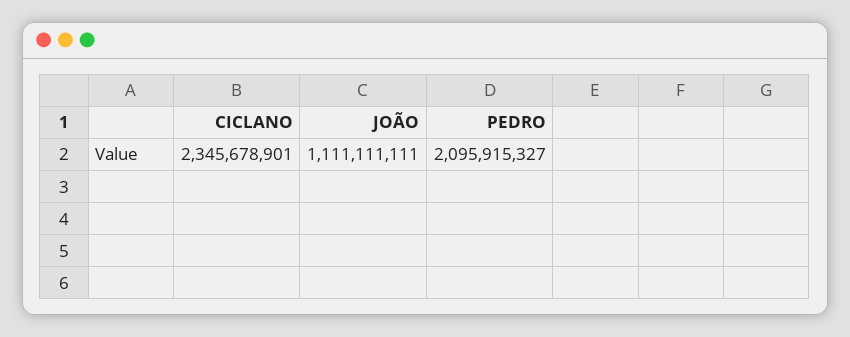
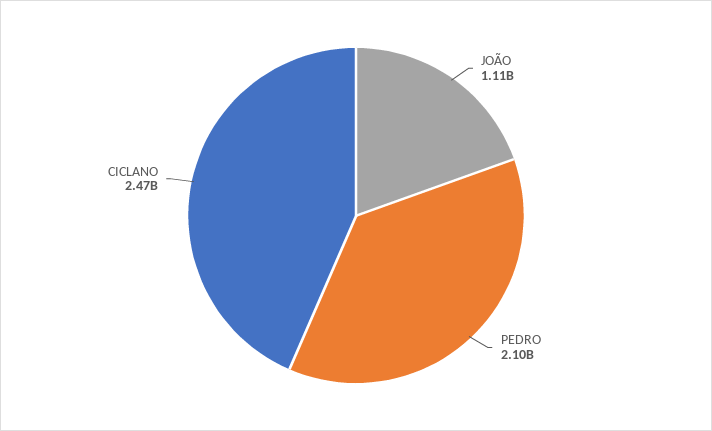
  {
-   "CICLANO": 2345678901,
+   "CICLANO": 2470000000,
    "JOÃO": 1111111111,
    "PEDRO": 2095915327
  }

